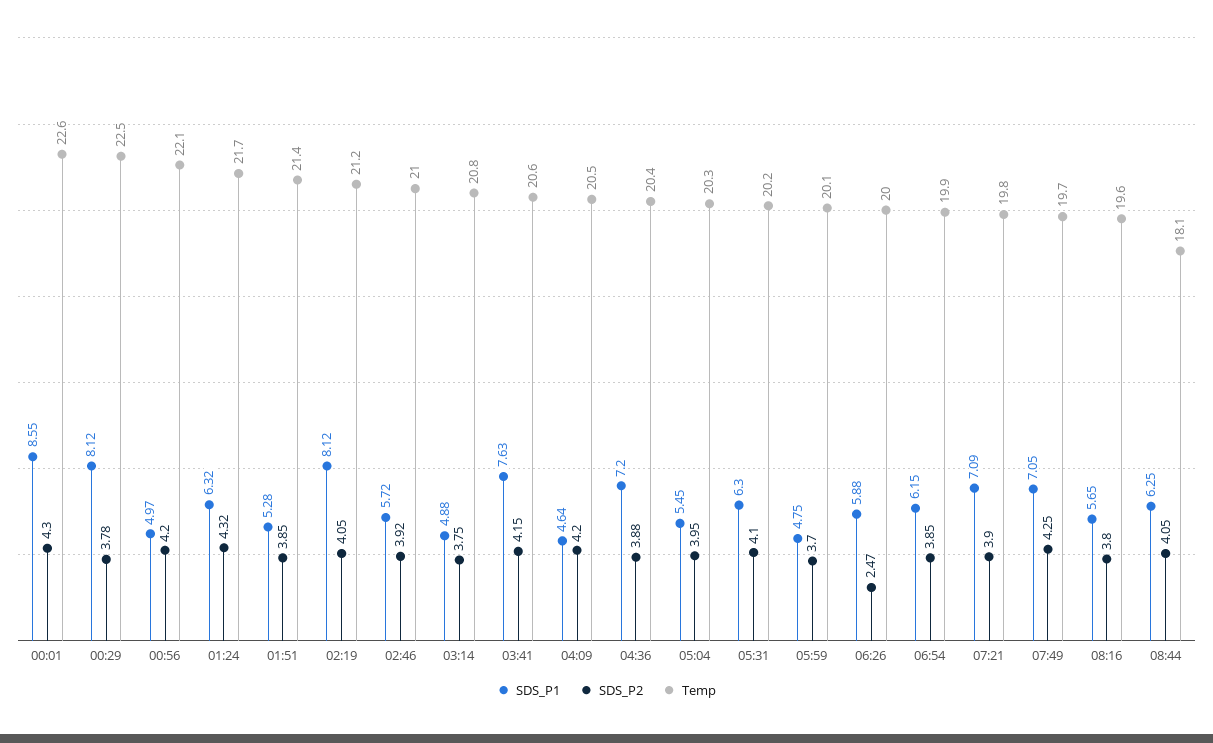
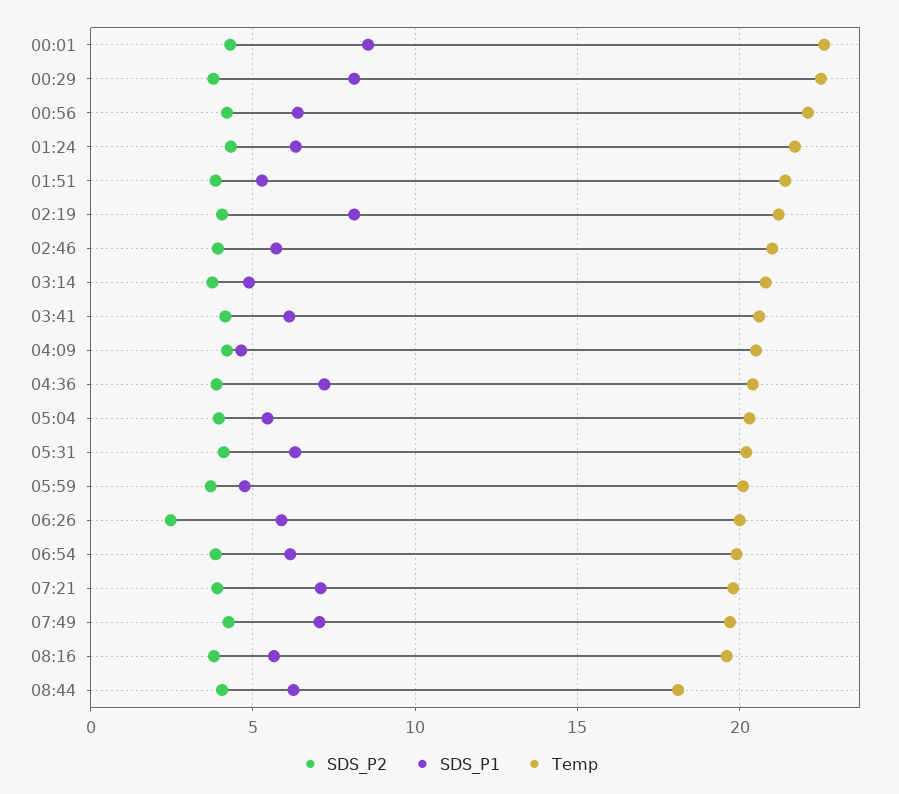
  {
    "SDS_P1": {
      "00:01": 8.55,
      "00:29": 8.12,
-     "00:56": 4.97,
+     "00:56": 6.5,
      "01:24": 6.32,
      "01:51": 5.28,
      "02:19": 8.12,
      "02:46": 5.72,
      "03:14": 4.88,
-     "03:41": 7.63,
+     "03:41": 6,
      "04:09": 4.64,
      "04:36": 7.2,
      "05:04": 5.45,
      "05:31": 6.3,
      "05:59": 4.75,
      "06:26": 5.88,
      "06:54": 6.15,
      "07:21": 7.09,
      "07:49": 7.05,
      "08:16": 5.65,
      "08:44": 6.25
    },
    "SDS_P2": {
      "00:01": 4.3,
      "00:29": 3.78,
      "00:56": 4.2,
      "01:24": 4.32,
      "01:51": 3.85,
      "02:19": 4.05,
      "02:46": 3.92,
      "03:14": 3.75,
      "03:41": 4.15,
      "04:09": 4.2,
      "04:36": 3.88,
      "05:04": 3.95,
      "05:31": 4.1,
      "05:59": 3.7,
      "06:26": 2.47,
      "06:54": 3.85,
      "07:21": 3.9,
      "07:49": 4.25,
      "08:16": 3.8,
      "08:44": 4.05
    },
    "Temp": {
      "00:01": 22.6,
      "00:29": 22.5,
      "00:56": 22.1,
      "01:24": 21.7,
      "01:51": 21.4,
      "02:19": 21.2,
      "02:46": 21,
      "03:14": 20.8,
      "03:41": 20.6,
      "04:09": 20.5,
      "04:36": 20.4,
      "05:04": 20.3,
      "05:31": 20.2,
      "05:59": 20.1,
      "06:26": 20,
      "06:54": 19.9,
      "07:21": 19.8,
      "07:49": 19.7,
      "08:16": 19.6,
      "08:44": 18.1
    }
  }

